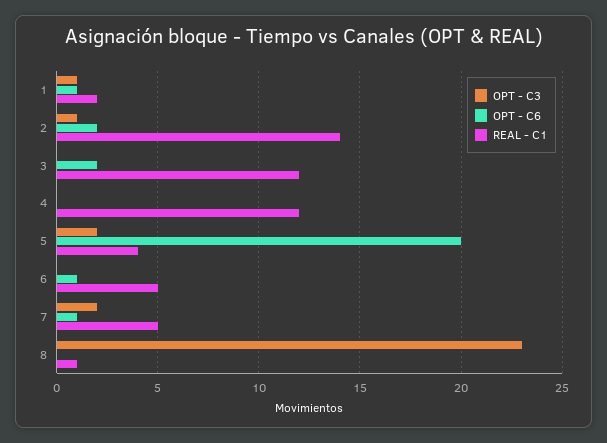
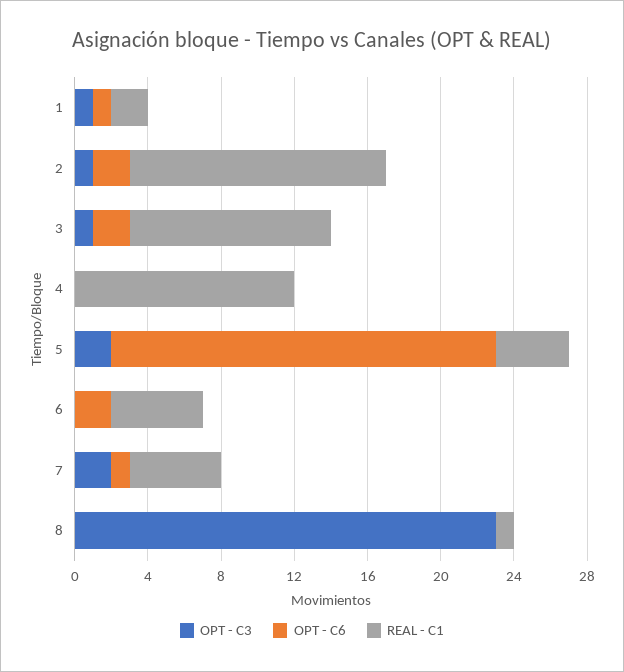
  {
    "OPT - C3": {
      "1": 1,
      "2": 1,
-     "3": 0,
+     "3": 1,
      "4": 0,
      "5": 2,
      "6": 0,
      "7": 2,
      "8": 23
    },
    "OPT - C6": {
      "1": 1,
      "2": 2,
      "3": 2,
      "4": 0,
-     "5": 20,
+     "5": 21,
-     "6": 1,
+     "6": 2,
      "7": 1,
      "8": 0
    },
    "REAL - C1": {
      "1": 2,
      "2": 14,
-     "3": 12,
+     "3": 11,
      "4": 12,
      "5": 4,
      "6": 5,
      "7": 5,
      "8": 1
    }
  }

